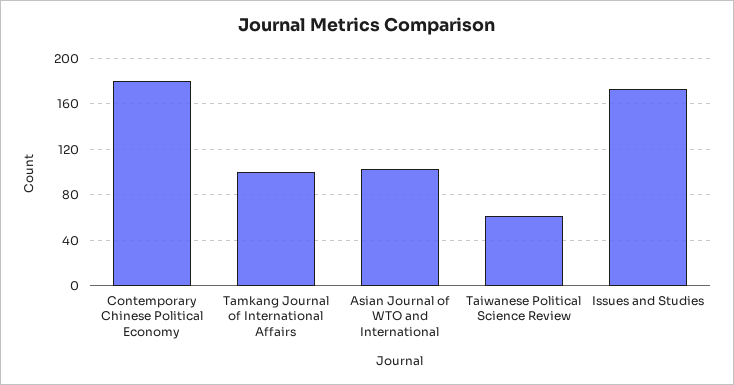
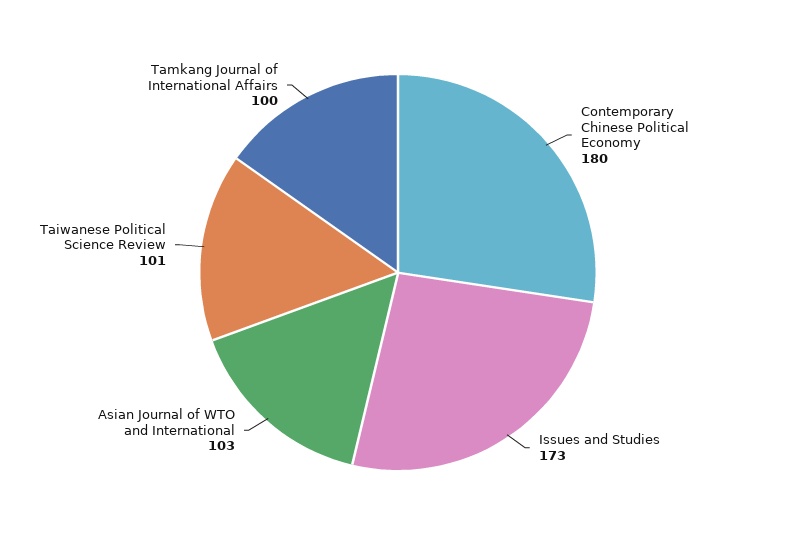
  {
    "Contemporary Chinese Political Economy": 180,
    "Tamkang Journal of International Affairs": 100,
    "Asian Journal of WTO and International": 103,
-   "Taiwanese Political Science Review": 60,
+   "Taiwanese Political Science Review": 101,
    "Issues and Studies": 173
  }

